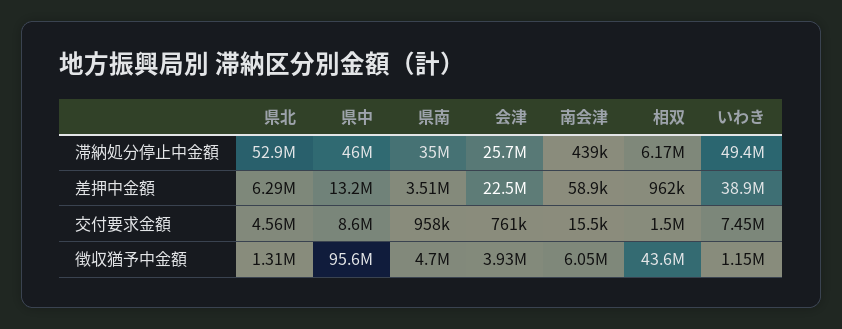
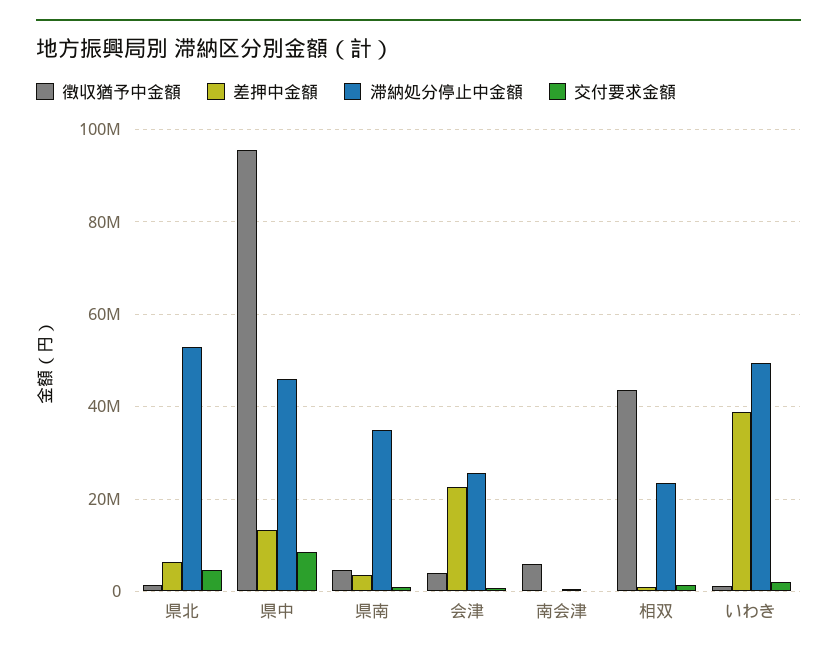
  {
    "滞納処分停止中金額": {
      "県北": 52900000,
      "県中": 46000000,
      "県南": 35000000,
      "会津": 25700000,
      "南会津": 439000,
-     "相双": 6170000,
+     "相双": 24000000,
      "いわき": 49400000
    },
    "差押中金額": {
      "県北": 6290000,
      "県中": 13200000,
      "県南": 3510000,
      "会津": 22500000,
      "南会津": 58900,
      "相双": 962000,
      "いわき": 38900000
    },
    "交付要求金額": {
      "県北": 4560000,
      "県中": 8600000,
      "県南": 958000,
      "会津": 761000,
      "南会津": 15500,
      "相双": 1500000,
-     "いわき": 7450000
+     "いわき": 2000000
    },
    "徴収猶予中金額": {
      "県北": 1310000,
      "県中": 95600000,
      "県南": 4700000,
      "会津": 3930000,
      "南会津": 6050000,
      "相双": 43600000,
      "いわき": 1150000
    }
  }

